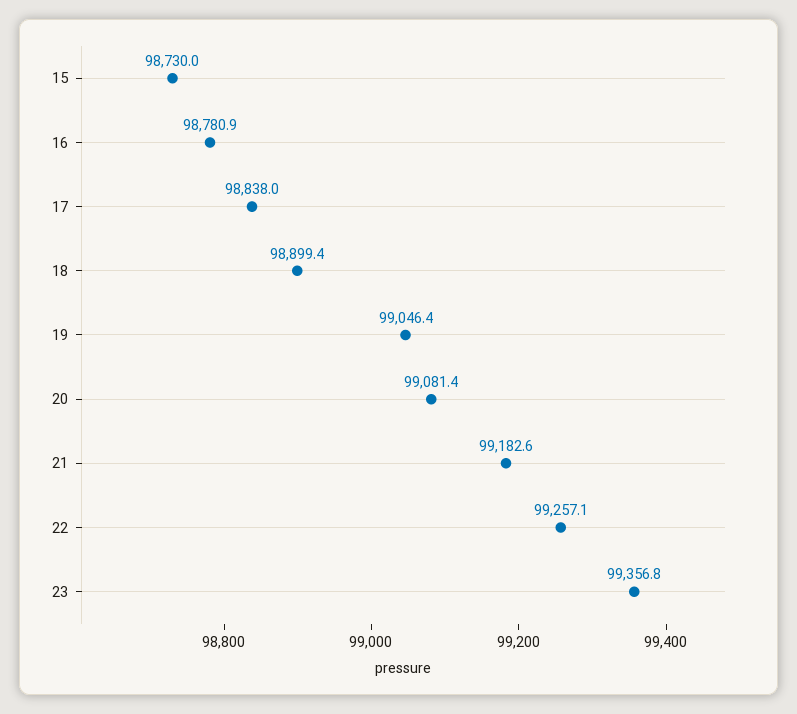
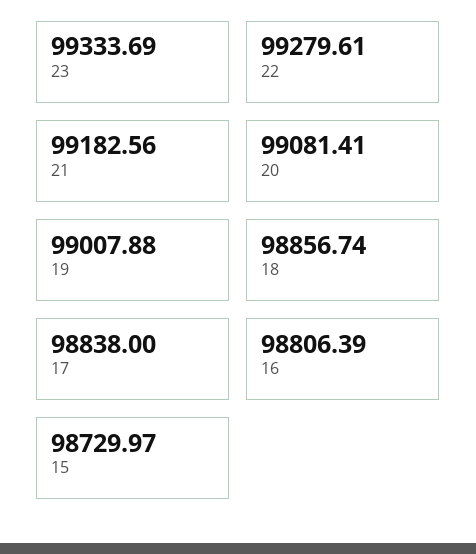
  {
    "15": 98729.97,
-   "16": 98780.9,
+   "16": 98806.39,
    "17": 98838,
-   "18": 98899.4,
+   "18": 98856.74,
-   "19": 99046.4,
+   "19": 99007.88,
    "20": 99081.41,
    "21": 99182.56,
-   "22": 99257.1,
+   "22": 99279.61,
-   "23": 99356.8
+   "23": 99333.69
  }

